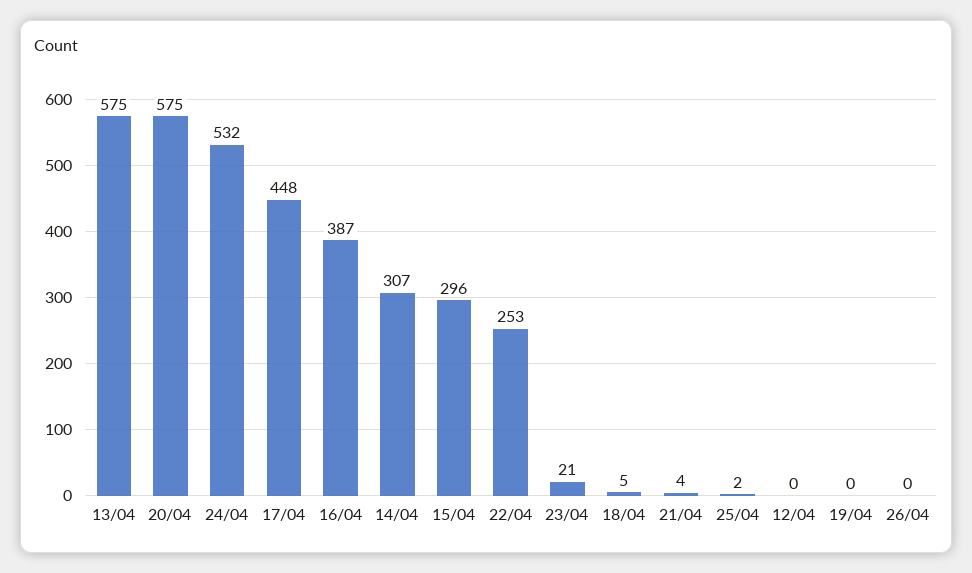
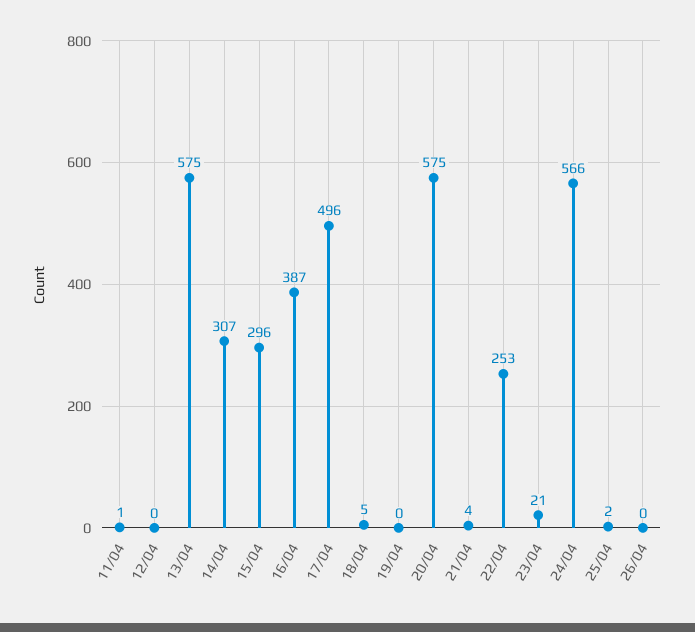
  {
    "13/04": 575,
    "20/04": 575,
-   "24/04": 532,
+   "24/04": 566,
-   "17/04": 448,
+   "17/04": 496,
    "16/04": 387,
    "14/04": 307,
    "15/04": 296,
    "22/04": 253,
    "23/04": 21,
    "18/04": 5,
    "21/04": 4,
    "25/04": 2,
    "12/04": 0,
    "19/04": 0,
-   "26/04": 0
+   "26/04": 0,
+   "11/04": 1
  }

